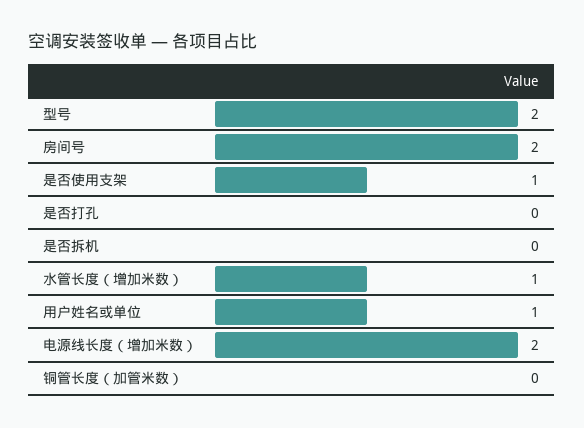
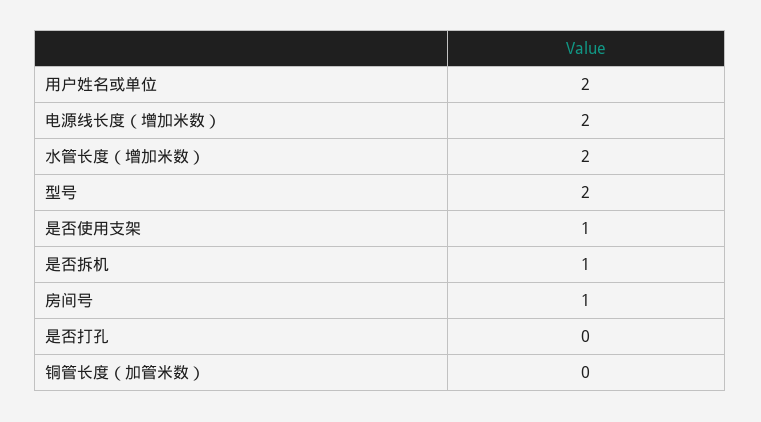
  {
    "型号": 2,
-   "房间号": 2,
+   "房间号": 1,
    "是否使用支架": 1,
    "是否打孔": 0,
-   "是否拆机": 0,
+   "是否拆机": 1,
-   "水管长度（增加米数）": 1,
+   "水管长度（增加米数）": 2,
-   "用户姓名或单位": 1,
+   "用户姓名或单位": 2,
    "电源线长度（增加米数）": 2,
    "铜管长度（加管米数）": 0
  }

